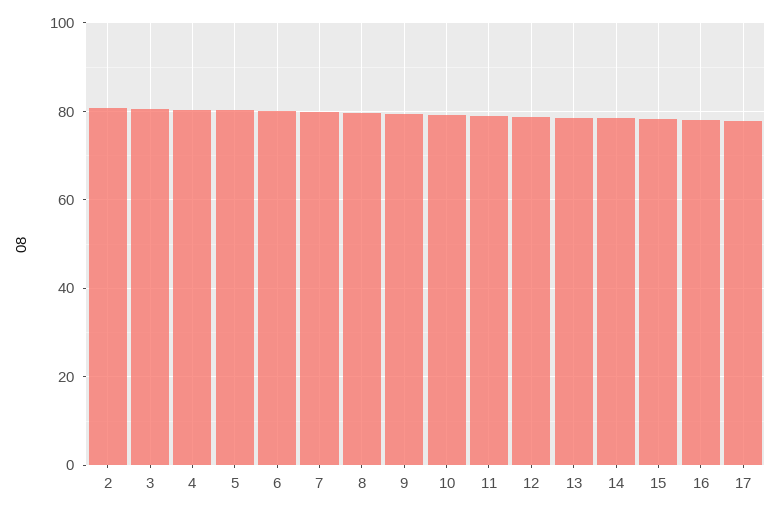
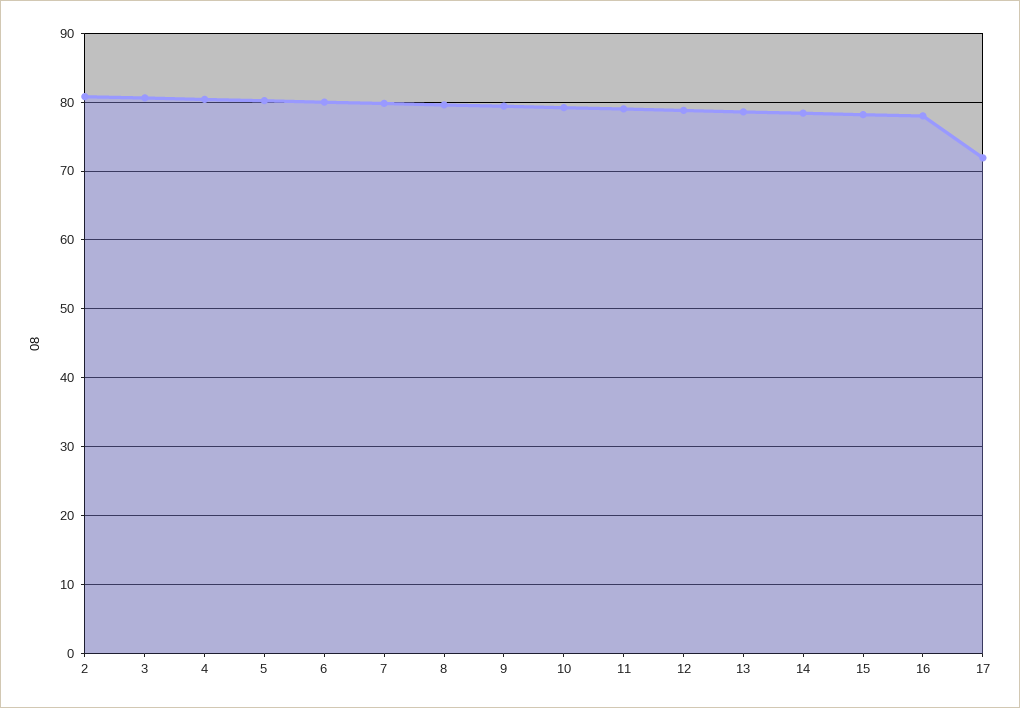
  {
    "2": 81,
    "3": 81,
    "4": 80,
    "5": 80,
    "6": 80,
    "7": 80,
    "8": 80,
    "9": 79,
    "10": 79,
    "11": 79,
    "12": 79,
    "13": 79,
    "14": 78,
    "15": 78,
    "16": 78,
-   "17": 78
+   "17": 72
  }

